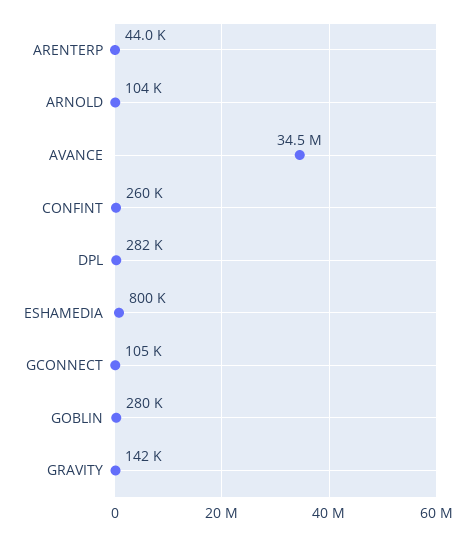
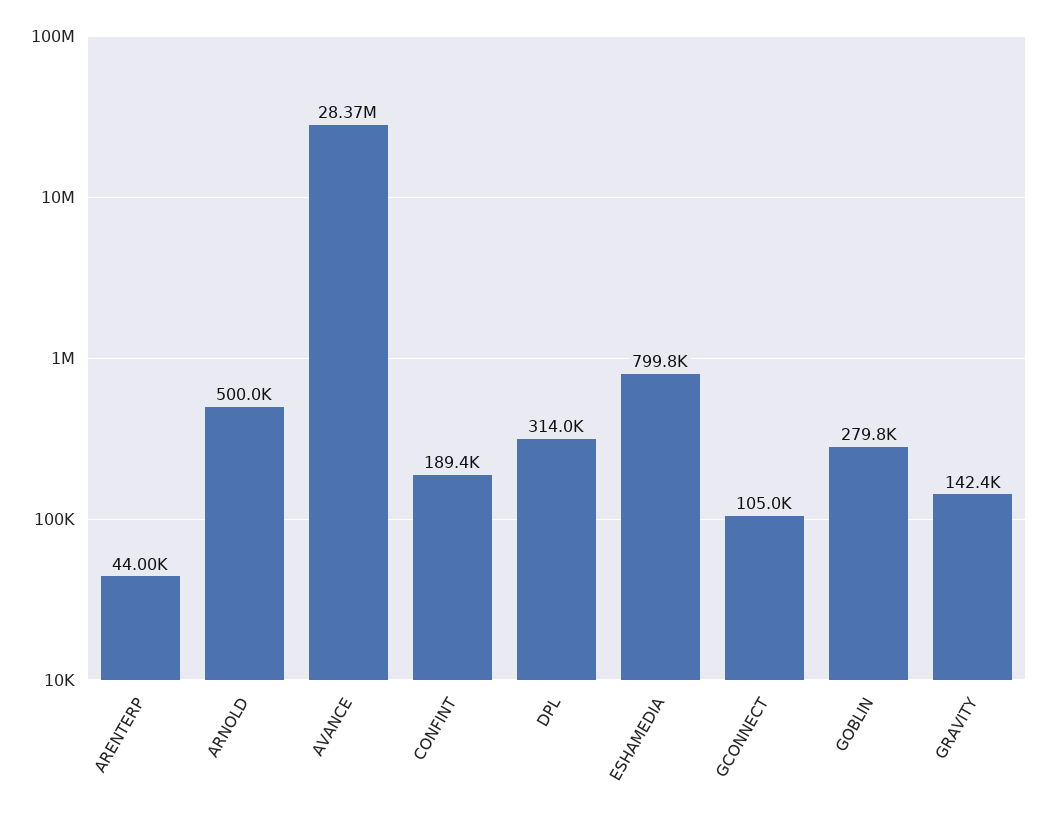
  {
    "ARENTERP": 44000,
-   "ARNOLD": 104000,
+   "ARNOLD": 500000,
-   "AVANCE": 34500000,
+   "AVANCE": 28370000,
-   "CONFINT": 260000,
+   "CONFINT": 189400,
-   "DPL": 282000,
+   "DPL": 314000,
    "ESHAMEDIA": 799800,
    "GCONNECT": 105000,
    "GOBLIN": 279800,
    "GRAVITY": 142400
  }

